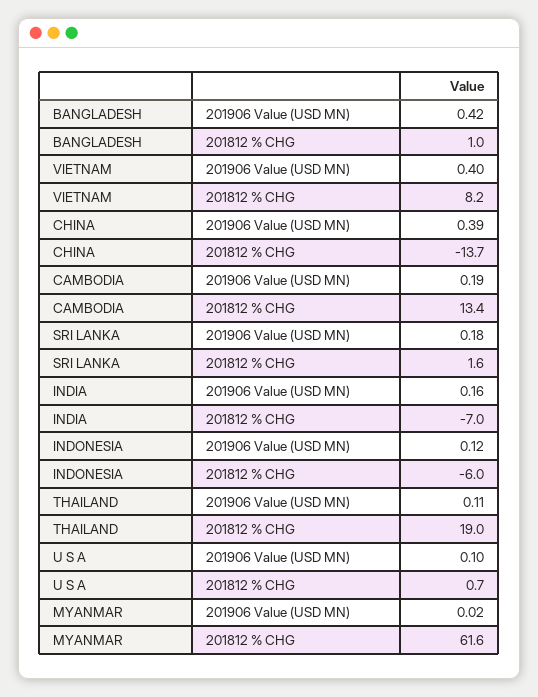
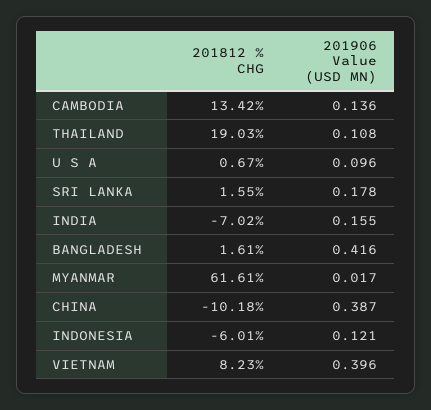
  {
    "BANGLADESH": {
      "201906 Value (USD MN)": 0.416,
-     "201812 % CHG": 1
+     "201812 % CHG": 1.61
    },
    "VIETNAM": {
      "201906 Value (USD MN)": 0.396,
      "201812 % CHG": 8.23
    },
    "CHINA": {
      "201906 Value (USD MN)": 0.387,
-     "201812 % CHG": -13.7
+     "201812 % CHG": -10.18
    },
    "CAMBODIA": {
-     "201906 Value (USD MN)": 0.19,
+     "201906 Value (USD MN)": 0.136,
      "201812 % CHG": 13.42
    },
    "SRI LANKA": {
      "201906 Value (USD MN)": 0.178,
      "201812 % CHG": 1.55
    },
    "INDIA": {
      "201906 Value (USD MN)": 0.155,
      "201812 % CHG": -7.02
    },
    "INDONESIA": {
      "201906 Value (USD MN)": 0.121,
      "201812 % CHG": -6.01
    },
    "THAILAND": {
      "201906 Value (USD MN)": 0.108,
      "201812 % CHG": 19.03
    },
    "U S A": {
      "201906 Value (USD MN)": 0.096,
      "201812 % CHG": 0.67
    },
    "MYANMAR": {
      "201906 Value (USD MN)": 0.017,
      "201812 % CHG": 61.61
    }
  }

